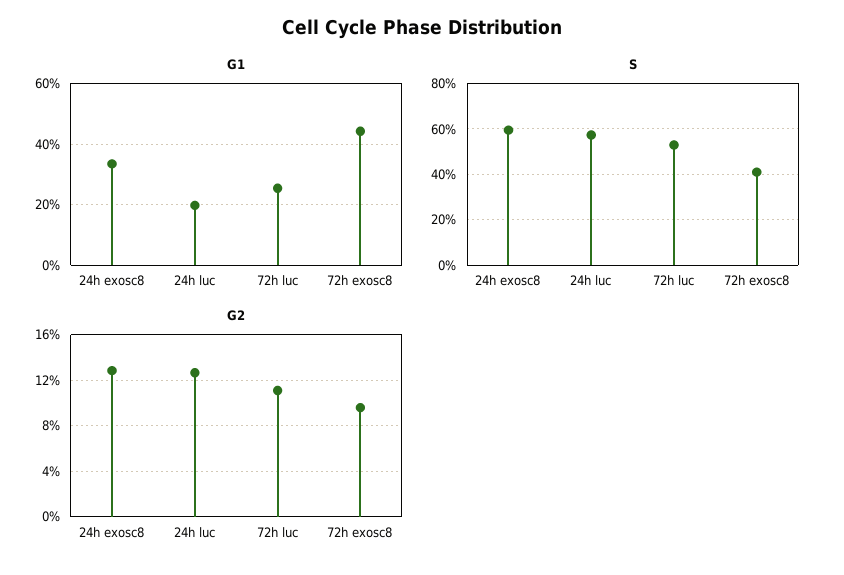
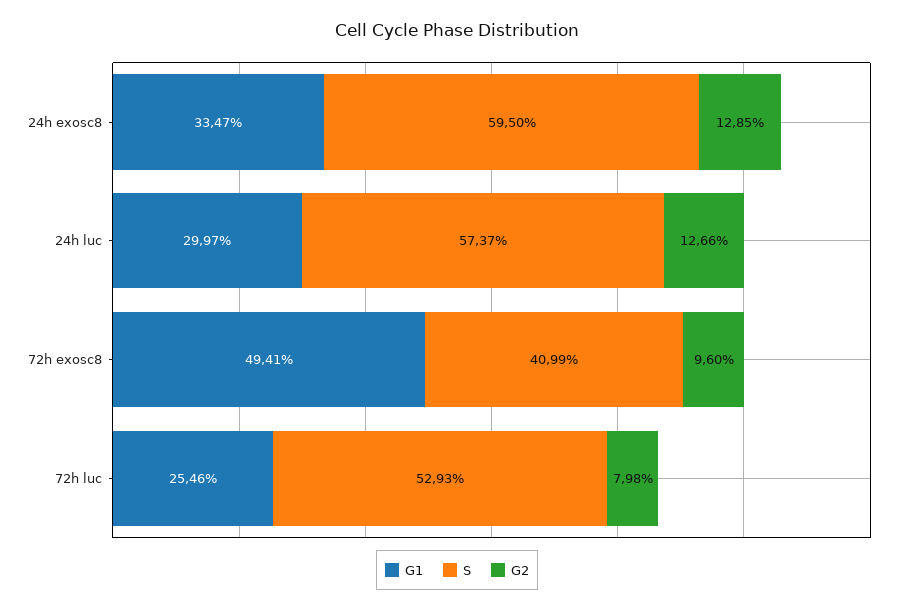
  {
    "G1": {
      "24h exosc8": 33.47,
-     "24h luc": 20,
+     "24h luc": 29.97,
      "72h luc": 25.46,
-     "72h exosc8": 44
+     "72h exosc8": 49.41
    },
    "S": {
      "24h exosc8": 59.5,
      "24h luc": 57.37,
      "72h luc": 52.93,
      "72h exosc8": 40.99
    },
    "G2": {
      "24h exosc8": 12.85,
      "24h luc": 12.66,
-     "72h luc": 11,
+     "72h luc": 7.98,
      "72h exosc8": 9.6
    }
  }

